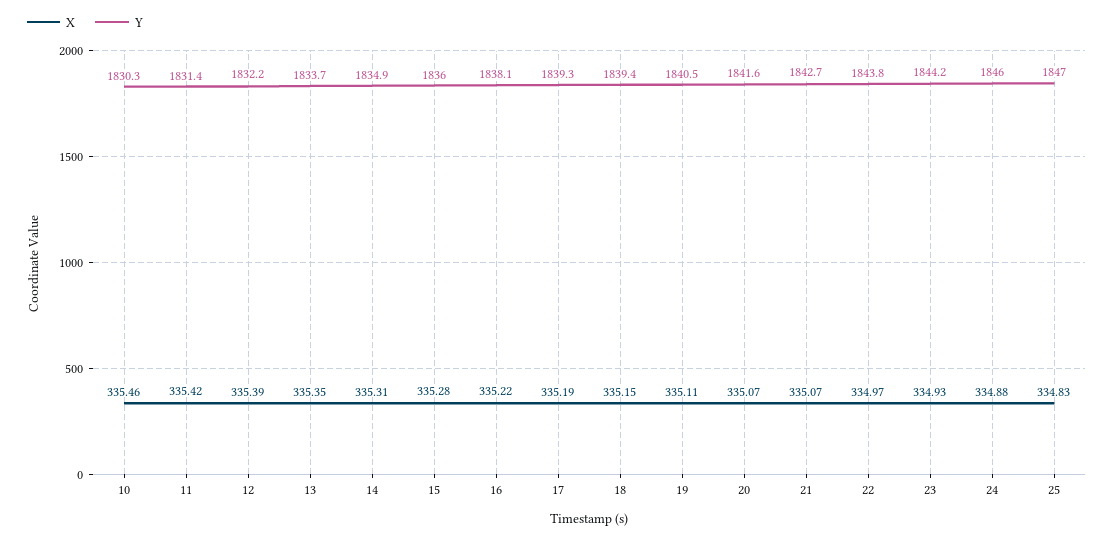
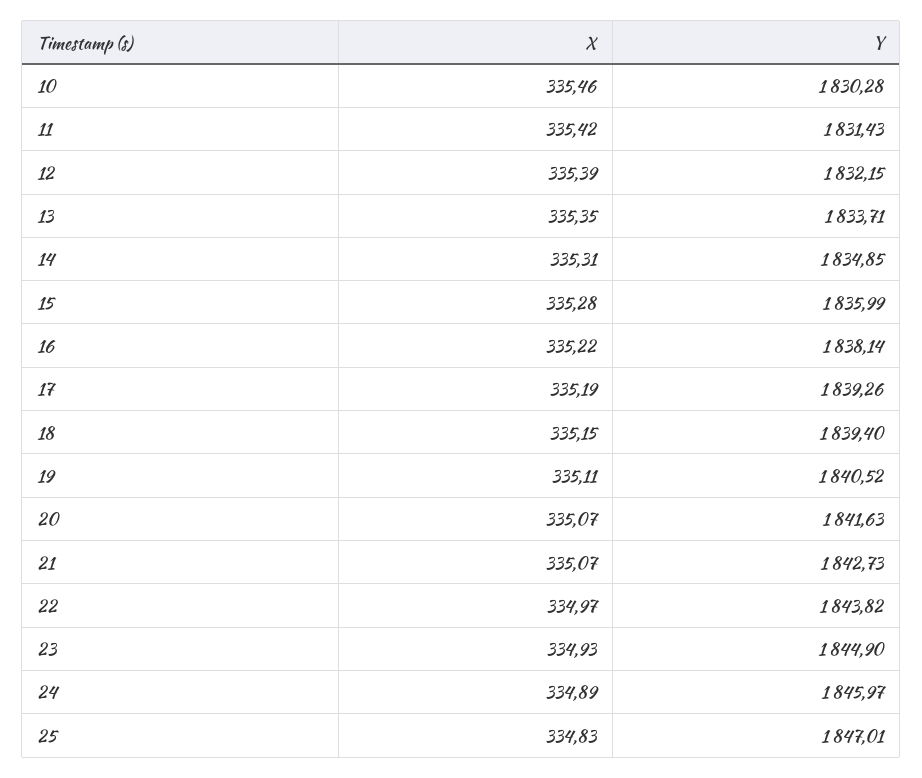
  {
    "X": {
      "10": 335.46,
      "11": 335.42,
      "12": 335.39,
      "13": 335.35,
      "14": 335.31,
      "15": 335.28,
      "16": 335.22,
      "17": 335.19,
      "18": 335.15,
      "19": 335.11,
      "20": 335.07,
      "21": 335.07,
      "22": 334.97,
      "23": 334.93,
-     "24": 334.88,
+     "24": 334.89,
      "25": 334.83
    },
    "Y": {
      "10": 1830.28,
      "11": 1831.43,
      "12": 1832.15,
      "13": 1833.71,
      "14": 1834.85,
      "15": 1835.99,
      "16": 1838.14,
      "17": 1839.26,
      "18": 1839.4,
      "19": 1840.52,
      "20": 1841.63,
      "21": 1842.73,
      "22": 1843.82,
-     "23": 1844.2,
+     "23": 1844.9,
      "24": 1845.97,
      "25": 1847.01
    }
  }

